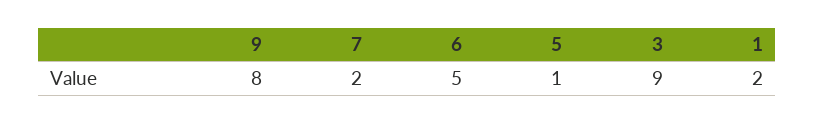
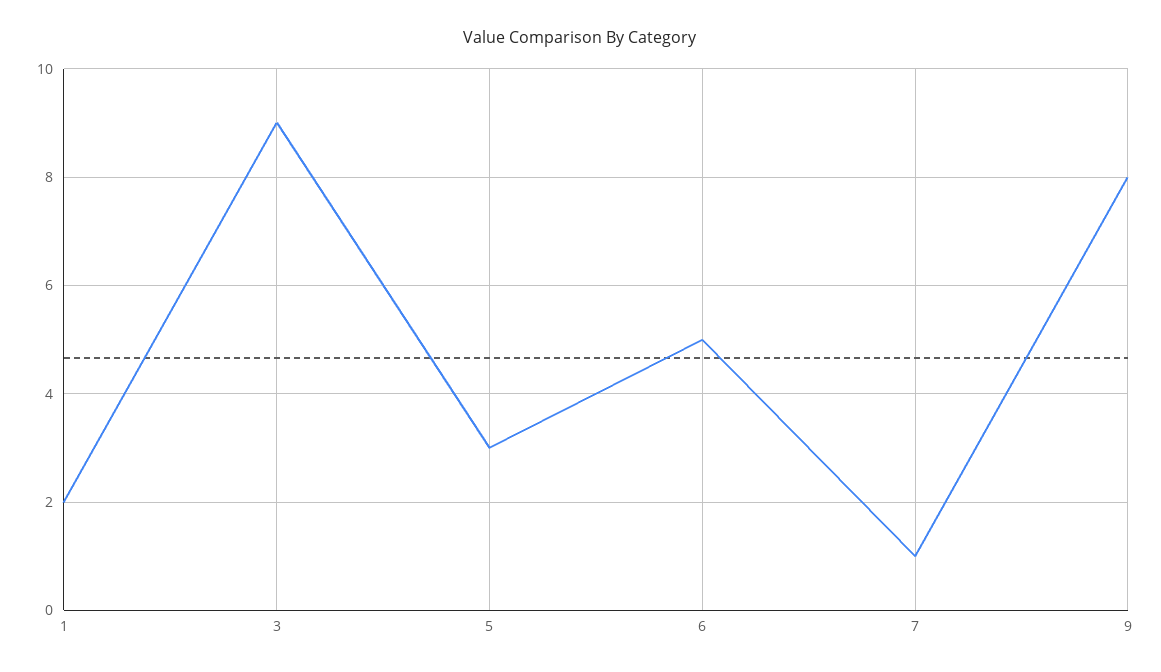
  {
    "9": 8,
-   "7": 2,
+   "7": 1,
    "6": 5,
-   "5": 1,
+   "5": 3,
    "3": 9,
    "1": 2
  }

